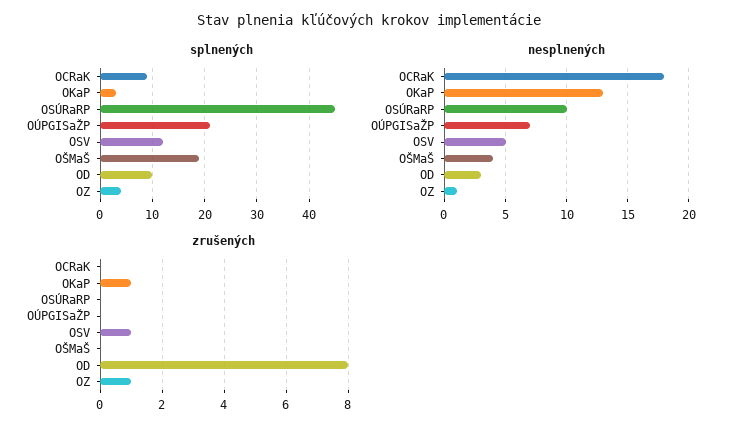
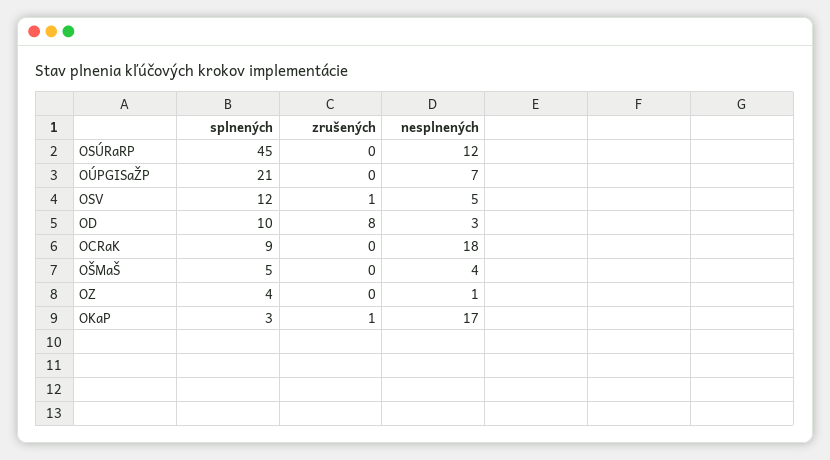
  {
    "splnených": {
      "OCRaK": 9,
      "OKaP": 3,
      "OSÚRaRP": 45,
      "OÚPGISaŽP": 21,
      "OSV": 12,
-     "OŠMaŠ": 20,
+     "OŠMaŠ": 5,
      "OD": 10,
      "OZ": 4
    },
    "nesplnených": {
      "OCRaK": 18,
-     "OKaP": 13,
+     "OKaP": 17,
-     "OSÚRaRP": 10,
+     "OSÚRaRP": 12,
      "OÚPGISaŽP": 7,
      "OSV": 5,
      "OŠMaŠ": 4,
      "OD": 3,
      "OZ": 1
    },
    "zrušených": {
      "OCRaK": 0,
      "OKaP": 1,
      "OSÚRaRP": 0,
      "OÚPGISaŽP": 0,
      "OSV": 1,
      "OŠMaŠ": 0,
      "OD": 8,
-     "OZ": 1
+     "OZ": 0
    }
  }

